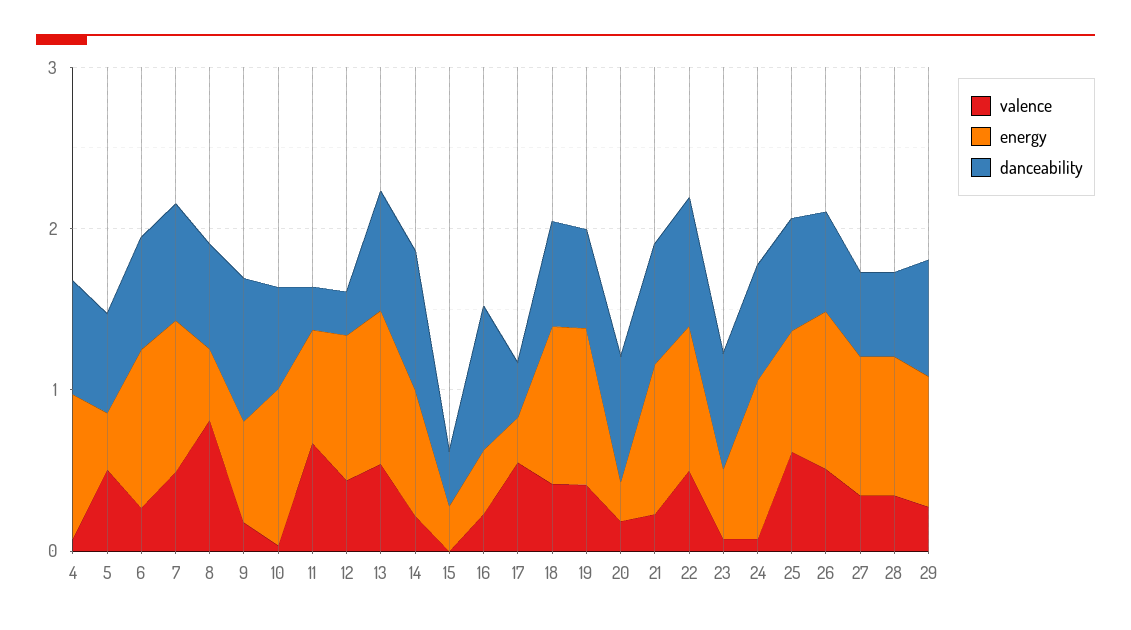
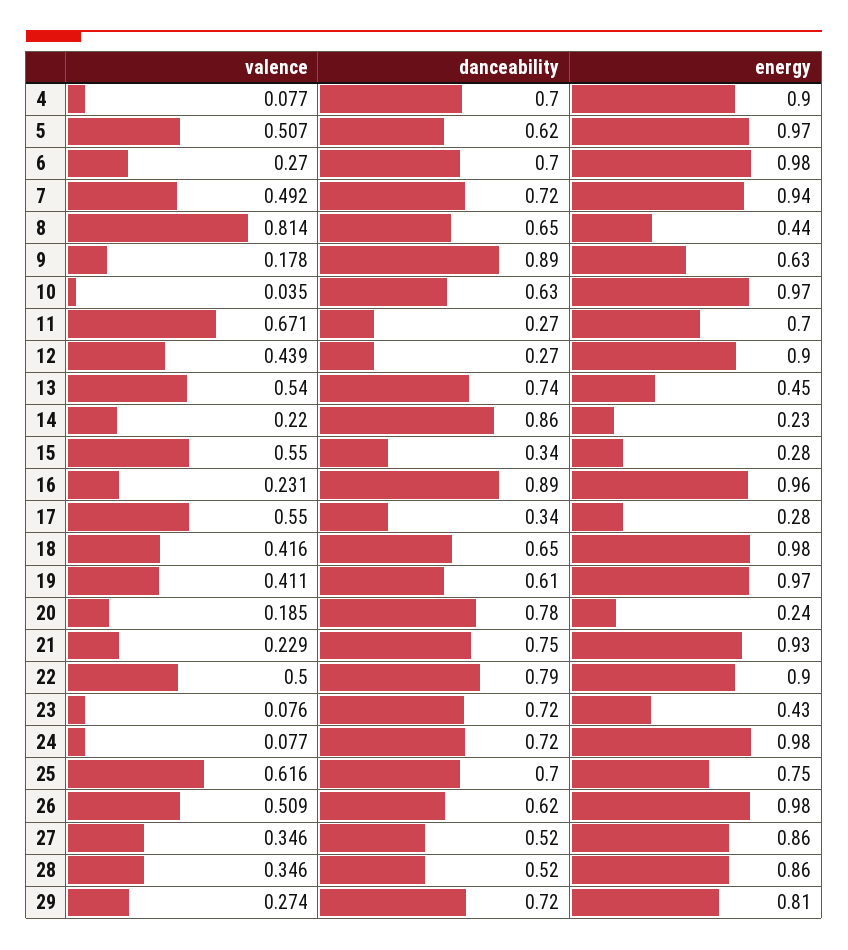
  {
    "valence": {
      "4": 0.077,
      "5": 0.507,
      "6": 0.27,
      "7": 0.492,
      "8": 0.814,
      "9": 0.178,
      "10": 0.035,
      "11": 0.671,
      "12": 0.439,
      "13": 0.54,
      "14": 0.22,
-     "15": 0,
+     "15": 0.55,
      "16": 0.231,
      "17": 0.55,
      "18": 0.416,
      "19": 0.411,
      "20": 0.185,
      "21": 0.229,
      "22": 0.5,
      "23": 0.076,
      "24": 0.077,
      "25": 0.616,
      "26": 0.509,
      "27": 0.346,
      "28": 0.346,
      "29": 0.274
    },
    "energy": {
      "4": 0.9,
-     "5": 0.4,
+     "5": 0.97,
      "6": 0.98,
      "7": 0.94,
      "8": 0.44,
      "9": 0.63,
      "10": 0.97,
      "11": 0.7,
      "12": 0.9,
-     "13": 1,
+     "13": 0.45,
-     "14": 0.8,
+     "14": 0.23,
      "15": 0.28,
-     "16": 0.4,
+     "16": 0.96,
      "17": 0.28,
      "18": 0.98,
      "19": 0.97,
      "20": 0.24,
      "21": 0.93,
      "22": 0.9,
      "23": 0.43,
      "24": 0.98,
      "25": 0.75,
      "26": 0.98,
      "27": 0.86,
      "28": 0.86,
      "29": 0.81
    },
    "danceability": {
      "4": 0.7,
      "5": 0.62,
      "6": 0.7,
      "7": 0.72,
      "8": 0.65,
      "9": 0.89,
      "10": 0.63,
      "11": 0.27,
      "12": 0.27,
      "13": 0.74,
      "14": 0.86,
      "15": 0.34,
      "16": 0.89,
      "17": 0.34,
      "18": 0.65,
      "19": 0.61,
      "20": 0.78,
      "21": 0.75,
      "22": 0.79,
      "23": 0.72,
      "24": 0.72,
      "25": 0.7,
      "26": 0.62,
      "27": 0.52,
      "28": 0.52,
      "29": 0.72
    }
  }

